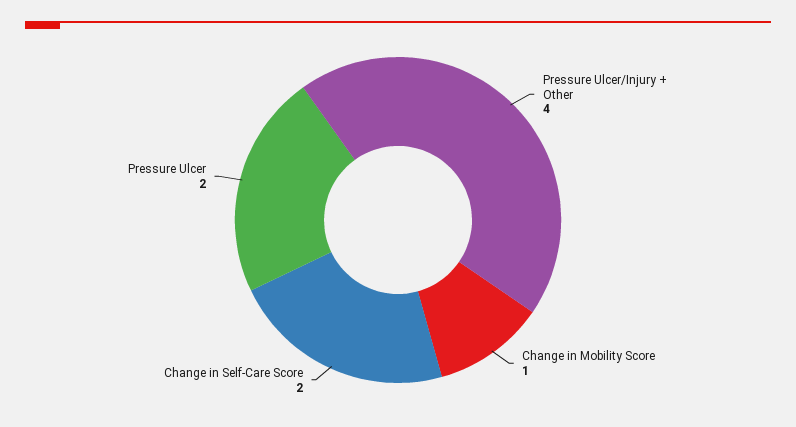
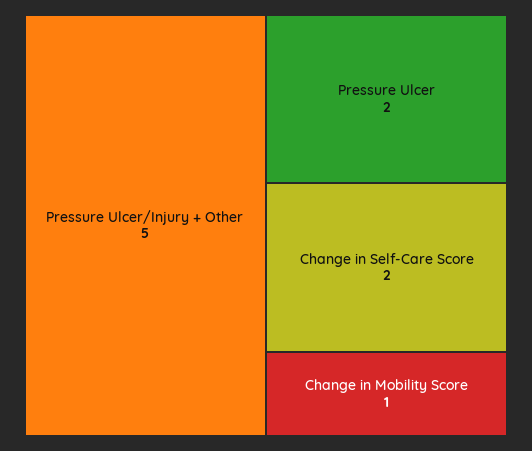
  {
-   "Pressure Ulcer/Injury + Other": 4,
+   "Pressure Ulcer/Injury + Other": 5,
    "Change in Mobility Score": 1,
    "Change in Self-Care Score": 2,
    "Pressure Ulcer": 2
  }

